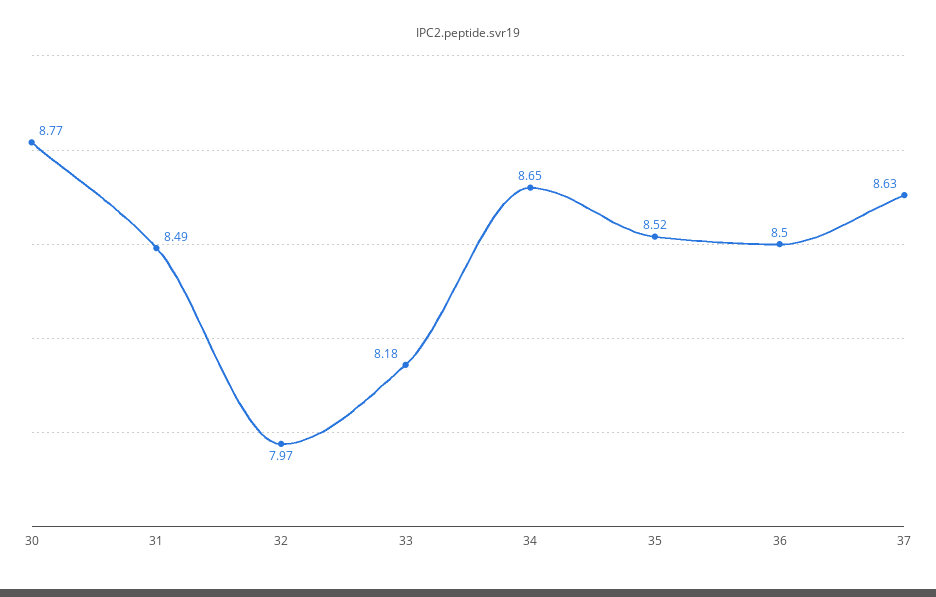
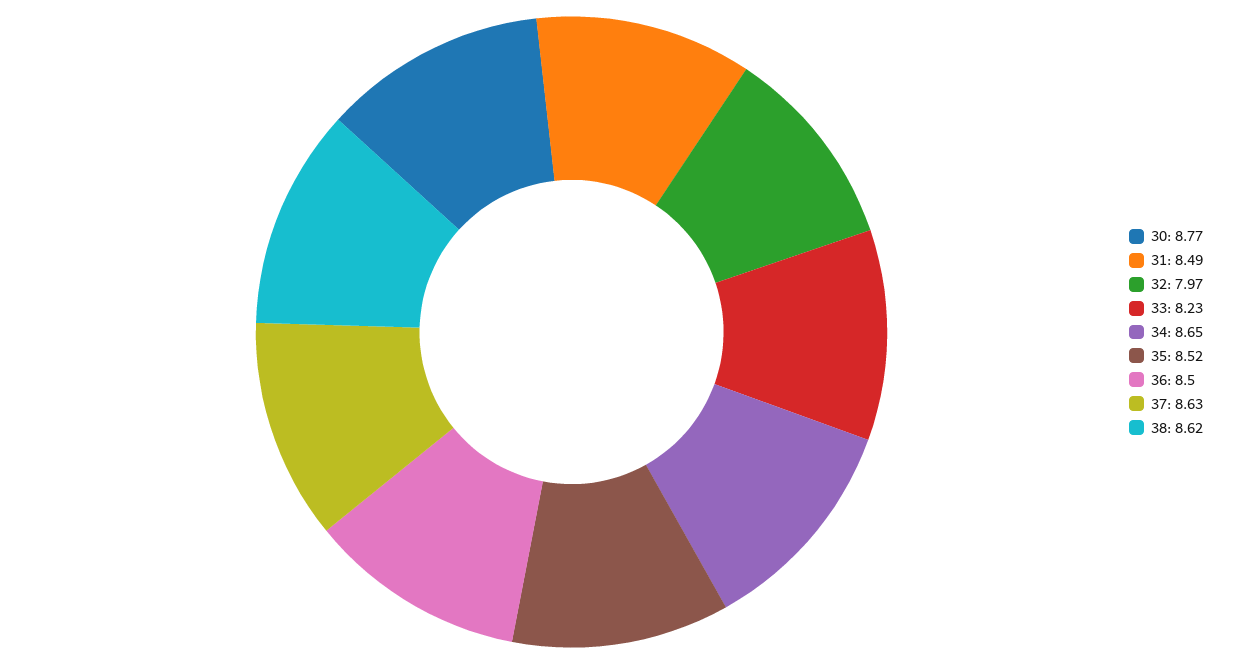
  {
    "30": 8.77,
    "31": 8.49,
    "32": 7.97,
-   "33": 8.18,
+   "33": 8.23,
    "34": 8.65,
    "35": 8.52,
    "36": 8.5,
-   "37": 8.63
+   "37": 8.63,
+   "38": 8.62
  }

